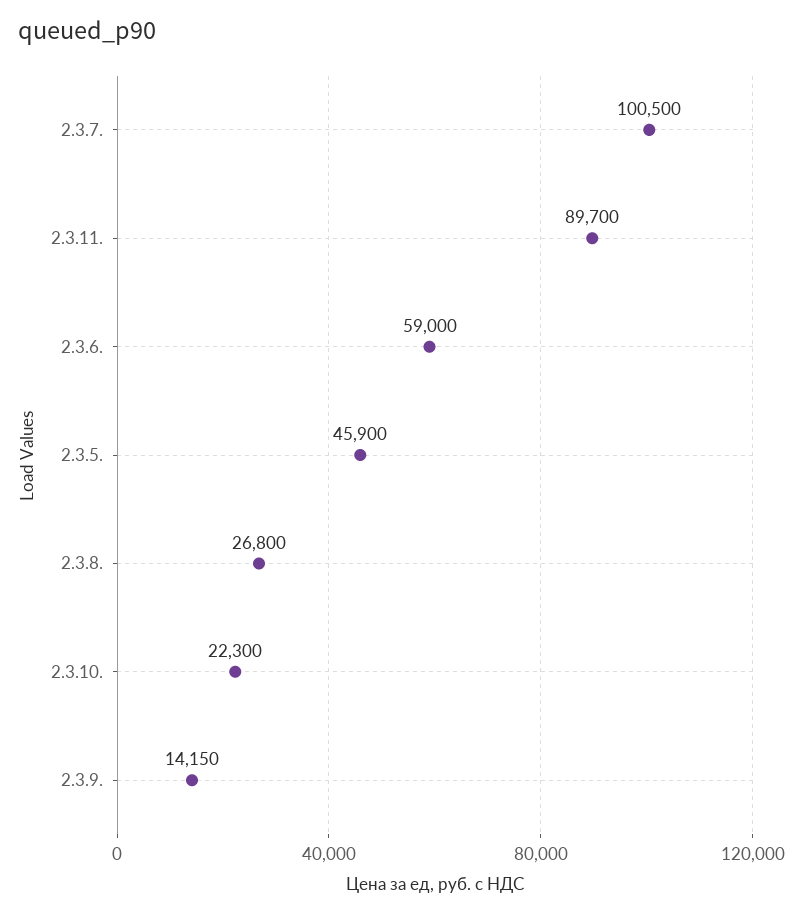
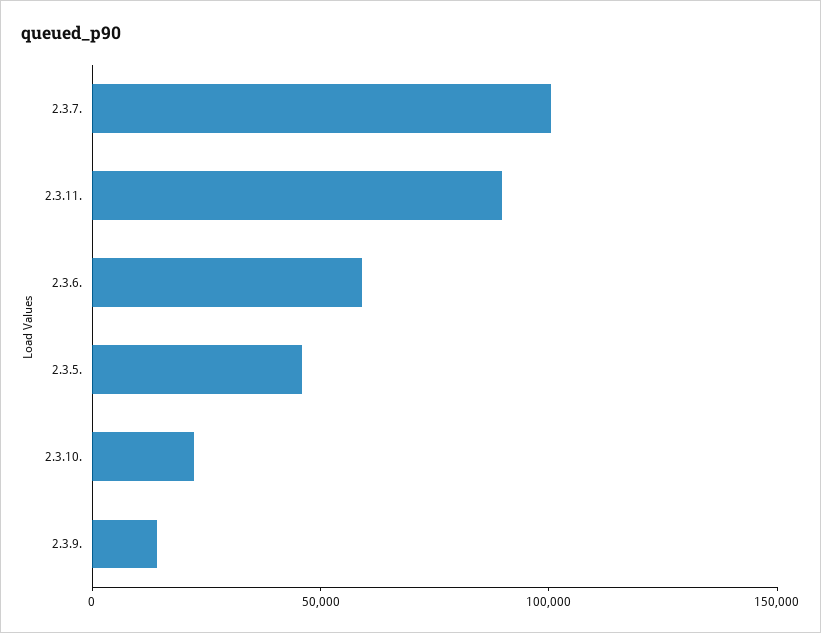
  {
    "2.3.7.": 100500,
    "2.3.11.": 89700,
    "2.3.6.": 59000,
    "2.3.5.": 45900,
-   "2.3.8.": 26800,
    "2.3.10.": 22300,
    "2.3.9.": 14150
  }

